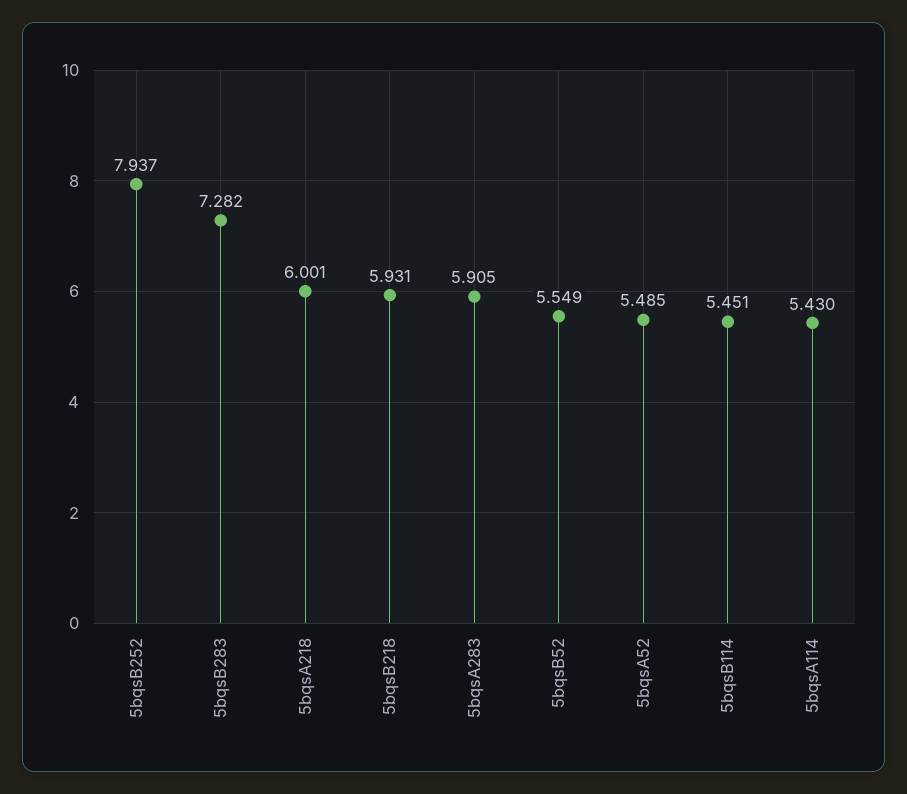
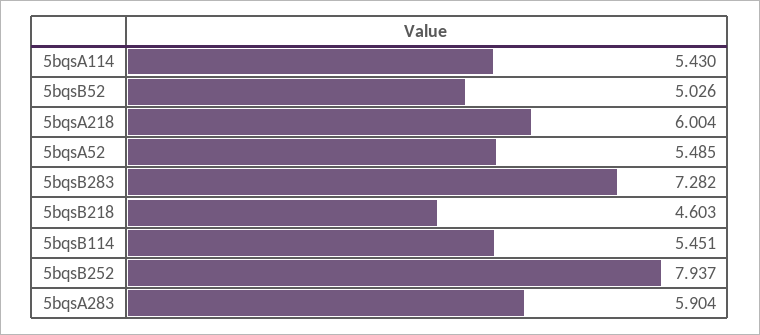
  {
    "5bqsB252": 7.937,
    "5bqsB283": 7.282,
-   "5bqsA218": 6.001,
+   "5bqsA218": 6.004,
-   "5bqsB218": 5.931,
+   "5bqsB218": 4.603,
-   "5bqsA283": 5.905,
+   "5bqsA283": 5.904,
-   "5bqsB52": 5.549,
+   "5bqsB52": 5.026,
    "5bqsA52": 5.485,
    "5bqsB114": 5.451,
    "5bqsA114": 5.43
  }

